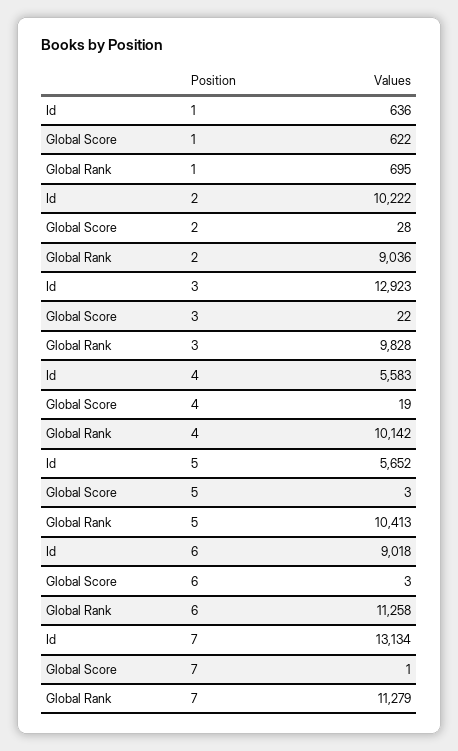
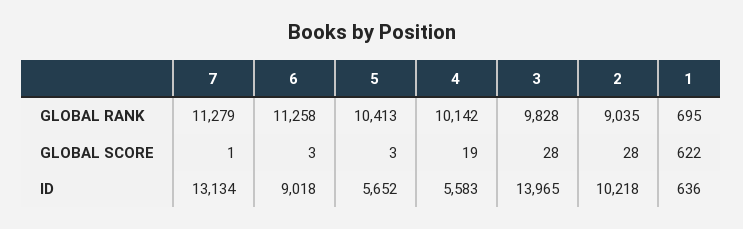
  {
    "Id": {
      "1": 636,
-     "2": 10222,
+     "2": 10218,
-     "3": 12923,
+     "3": 13965,
      "4": 5583,
      "5": 5652,
      "6": 9018,
      "7": 13134
    },
    "Global Score": {
      "1": 622,
      "2": 28,
-     "3": 22,
+     "3": 28,
      "4": 19,
      "5": 3,
      "6": 3,
      "7": 1
    },
    "Global Rank": {
      "1": 695,
-     "2": 9036,
+     "2": 9035,
      "3": 9828,
      "4": 10142,
      "5": 10413,
      "6": 11258,
      "7": 11279
    }
  }

